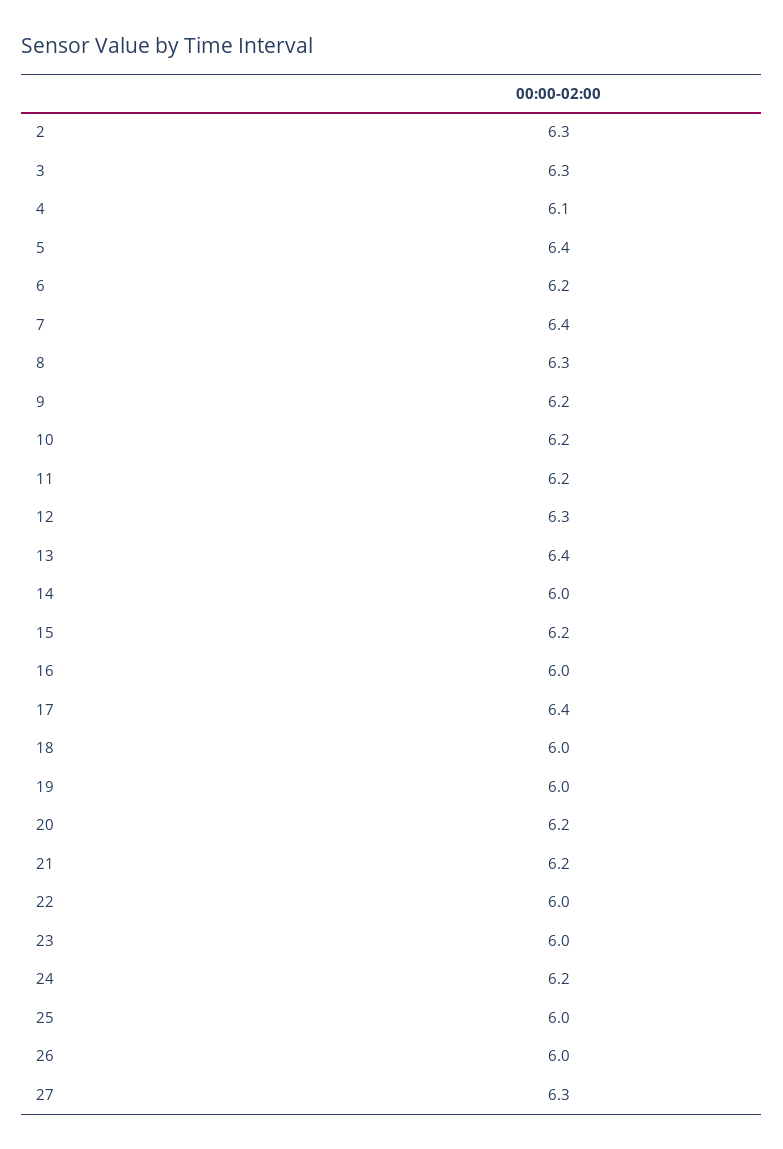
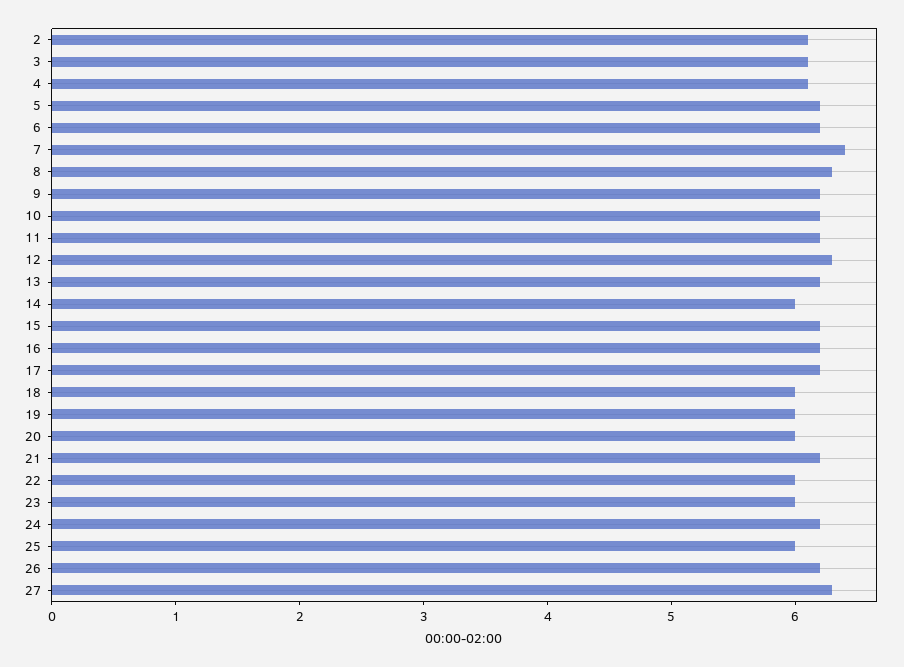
  {
-   "2": 6.3,
+   "2": 6.1,
-   "3": 6.3,
+   "3": 6.1,
    "4": 6.1,
-   "5": 6.4,
+   "5": 6.2,
    "6": 6.2,
    "7": 6.4,
    "8": 6.3,
    "9": 6.2,
    "10": 6.2,
    "11": 6.2,
    "12": 6.3,
-   "13": 6.4,
+   "13": 6.2,
    "14": 6,
    "15": 6.2,
-   "16": 6,
+   "16": 6.2,
-   "17": 6.4,
+   "17": 6.2,
    "18": 6,
    "19": 6,
-   "20": 6.2,
+   "20": 6,
    "21": 6.2,
    "22": 6,
    "23": 6,
    "24": 6.2,
    "25": 6,
-   "26": 6,
+   "26": 6.2,
    "27": 6.3
  }

